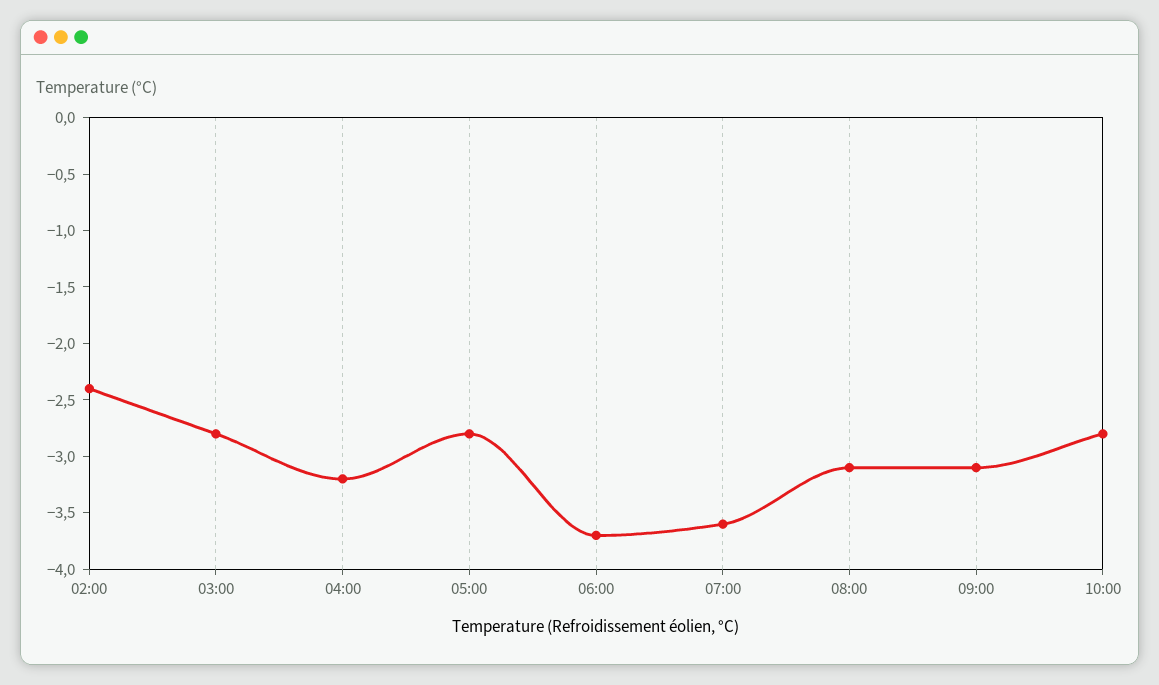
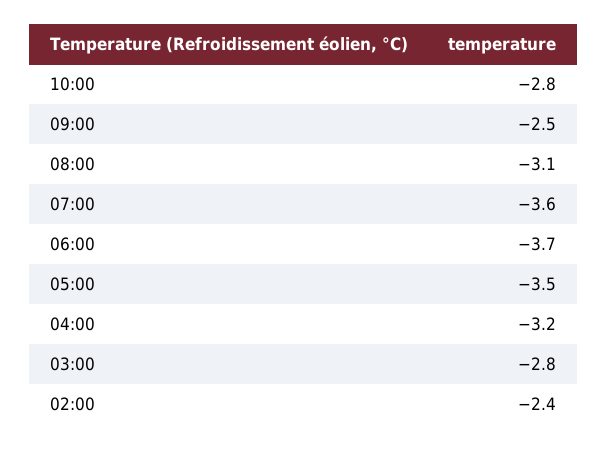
  {
    "02:00": -2.4,
    "03:00": -2.8,
    "04:00": -3.2,
-   "05:00": -2.8,
+   "05:00": -3.5,
    "06:00": -3.7,
    "07:00": -3.6,
    "08:00": -3.1,
-   "09:00": -3.1,
+   "09:00": -2.5,
    "10:00": -2.8
  }

